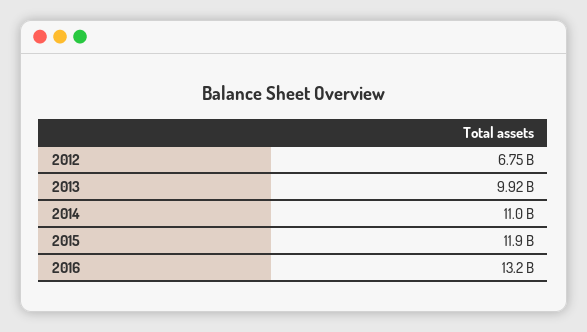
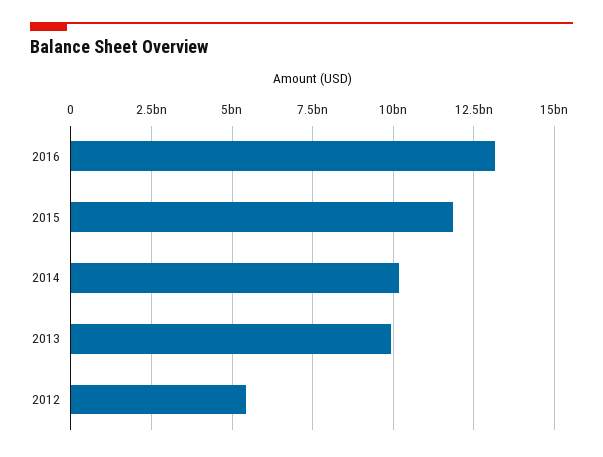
  {
-   "2012": 6750000000,
+   "2012": 5500000000,
    "2013": 9920000000,
-   "2014": 11000000000,
+   "2014": 10250000000,
    "2015": 11900000000,
    "2016": 13200000000
  }

